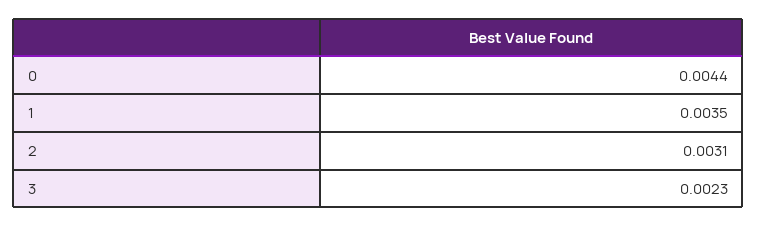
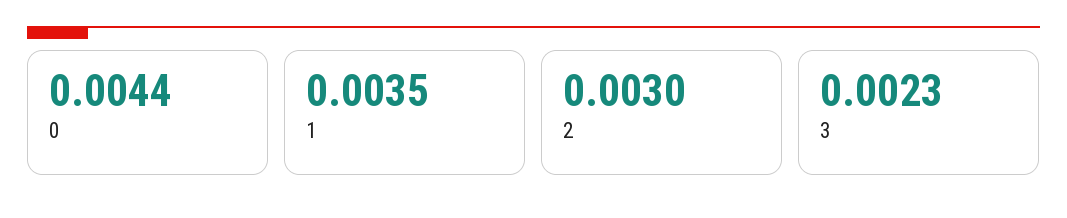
  {
    "0": 0.0044,
    "1": 0.0035,
-   "2": 0.0031,
+   "2": 0.003,
    "3": 0.0023
  }

